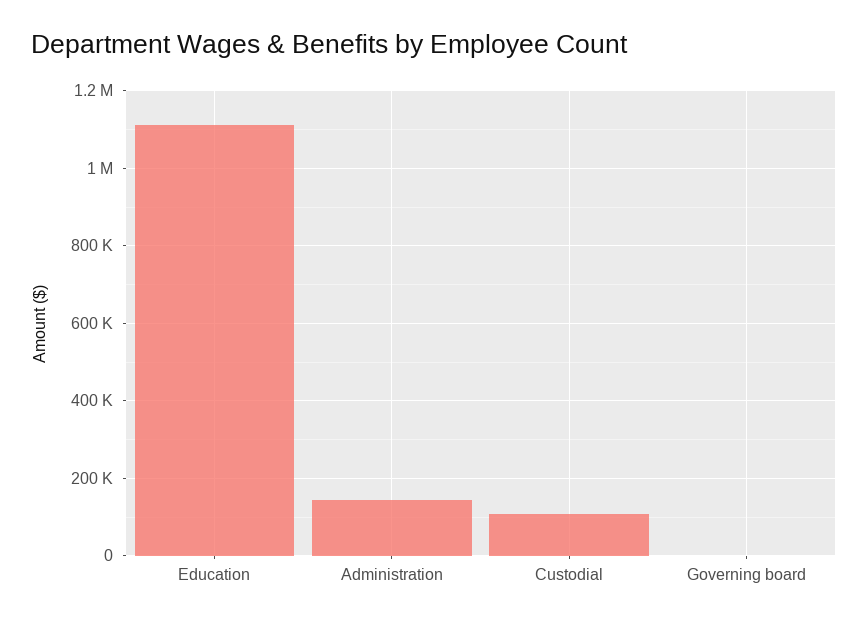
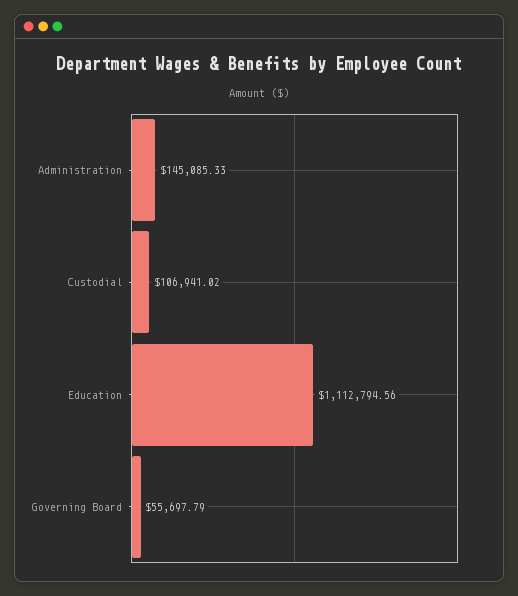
  {
    "Education": 1112794.56,
    "Administration": 145085.33,
    "Custodial": 106941.02,
-   "Governing board": 0
+   "Governing board": 55697.79
  }

